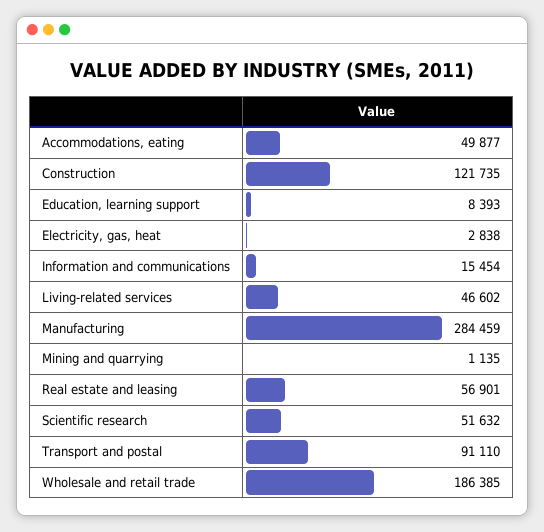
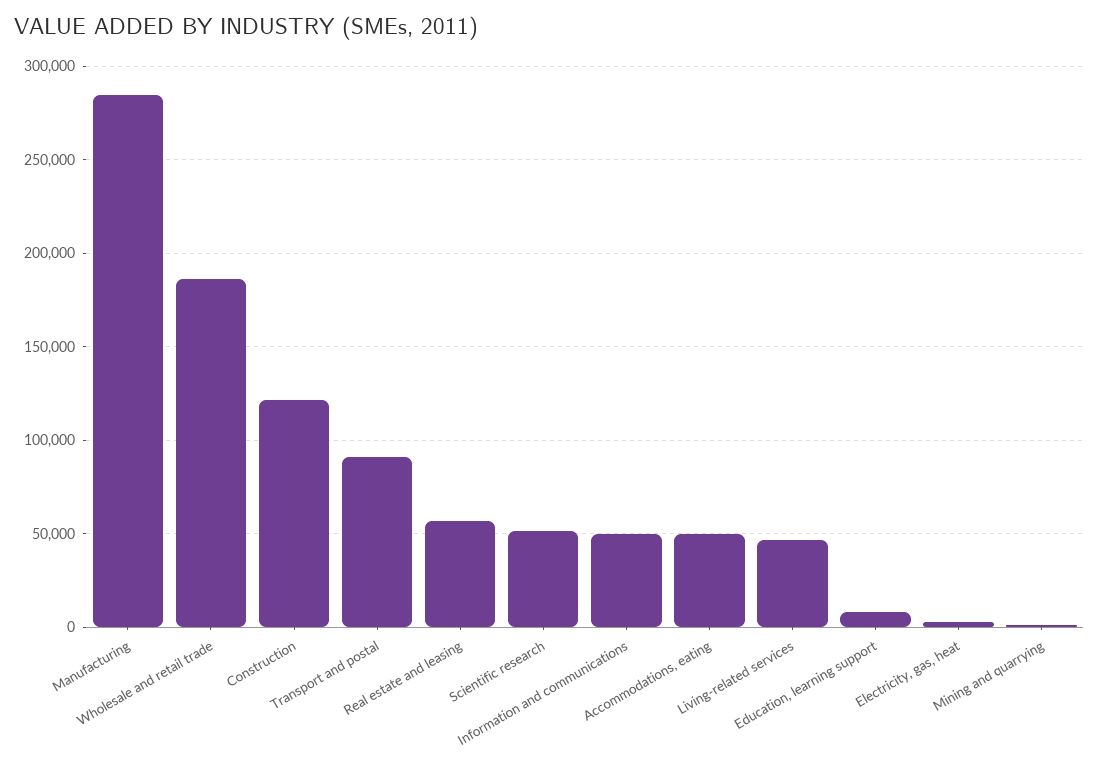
  {
    "Accommodations, eating": 49877,
    "Construction": 121735,
    "Education, learning support": 8393,
    "Electricity, gas, heat": 2838,
-   "Information and communications": 15454,
+   "Information and communications": 50000,
    "Living-related services": 46602,
    "Manufacturing": 284459,
    "Mining and quarrying": 1135,
    "Real estate and leasing": 56901,
    "Scientific research": 51632,
    "Transport and postal": 91110,
    "Wholesale and retail trade": 186385
  }

